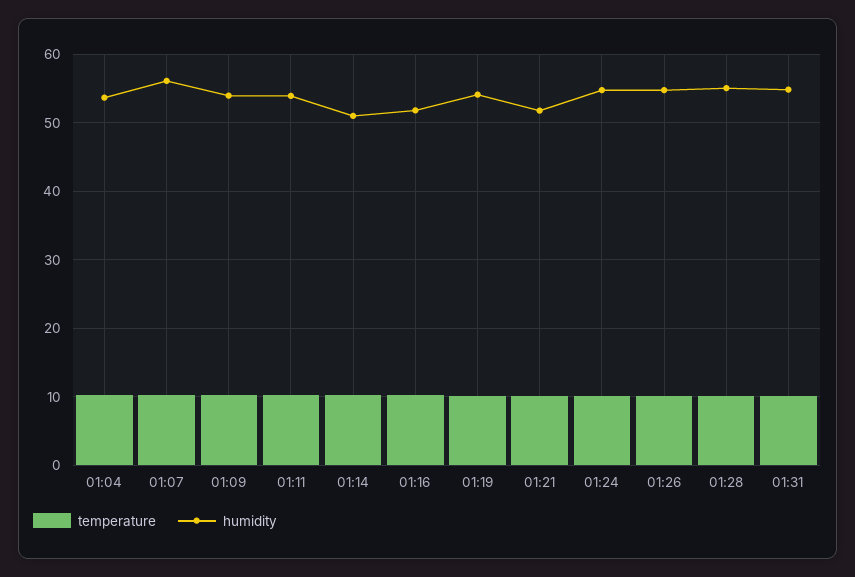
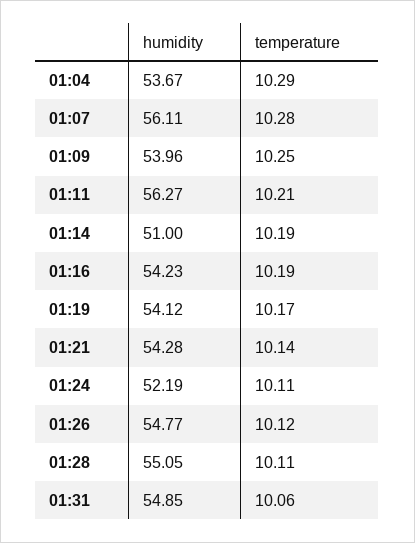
  {
    "temperature": {
      "01:04": 10.29,
      "01:07": 10.28,
      "01:09": 10.25,
      "01:11": 10.21,
      "01:14": 10.19,
      "01:16": 10.19,
      "01:19": 10.17,
      "01:21": 10.14,
      "01:24": 10.11,
      "01:26": 10.12,
      "01:28": 10.11,
      "01:31": 10.06
    },
    "humidity": {
      "01:04": 53.67,
      "01:07": 56.11,
      "01:09": 53.96,
-     "01:11": 54,
+     "01:11": 56.27,
      "01:14": 51,
-     "01:16": 52,
+     "01:16": 54.23,
      "01:19": 54.12,
-     "01:21": 52,
+     "01:21": 54.28,
-     "01:24": 55,
+     "01:24": 52.19,
      "01:26": 54.77,
      "01:28": 55.05,
      "01:31": 54.85
    }
  }

